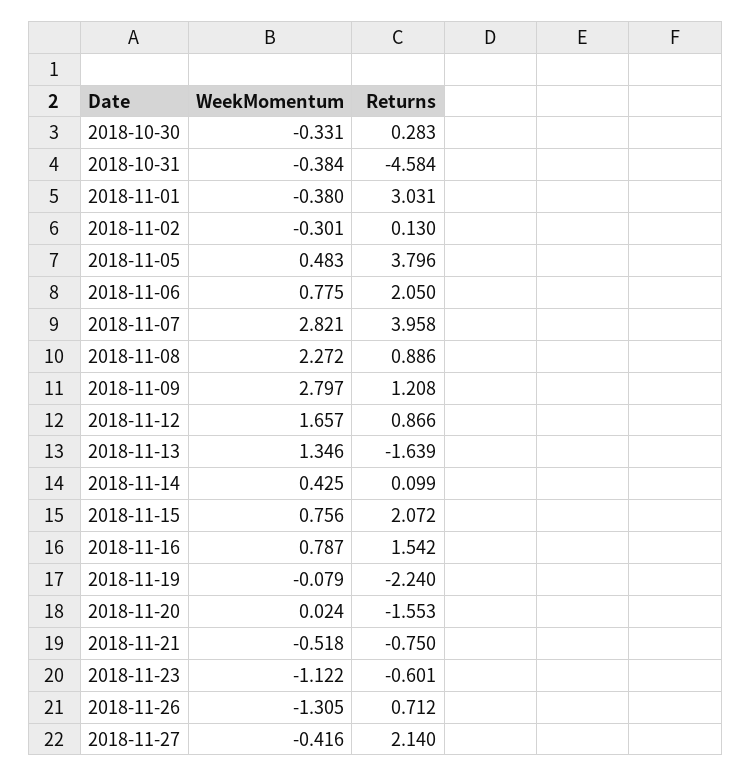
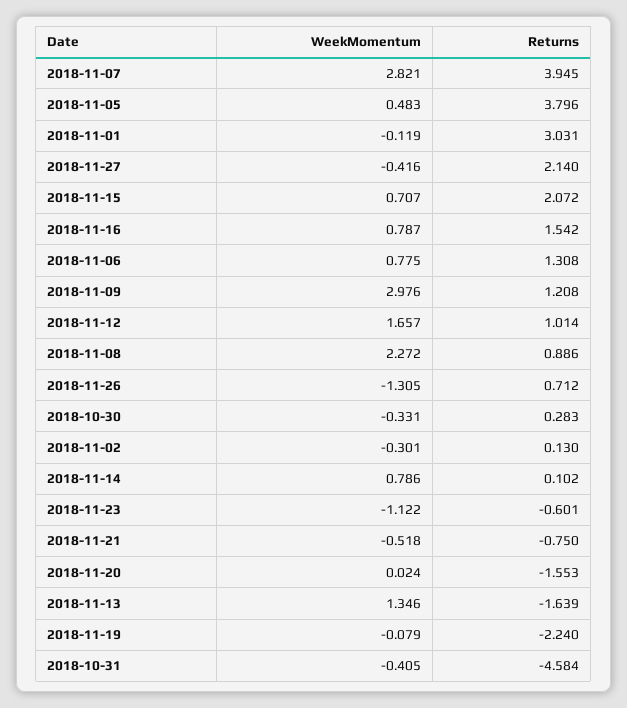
  {
    "WeekMomentum": {
      "2018-10-30": -0.331,
-     "2018-10-31": -0.384,
+     "2018-10-31": -0.405,
-     "2018-11-01": -0.38,
+     "2018-11-01": -0.119,
      "2018-11-02": -0.301,
      "2018-11-05": 0.483,
      "2018-11-06": 0.775,
      "2018-11-07": 2.821,
      "2018-11-08": 2.272,
-     "2018-11-09": 2.797,
+     "2018-11-09": 2.976,
      "2018-11-12": 1.657,
      "2018-11-13": 1.346,
-     "2018-11-14": 0.425,
+     "2018-11-14": 0.786,
-     "2018-11-15": 0.756,
+     "2018-11-15": 0.707,
      "2018-11-16": 0.787,
      "2018-11-19": -0.079,
      "2018-11-20": 0.024,
      "2018-11-21": -0.518,
      "2018-11-23": -1.122,
      "2018-11-26": -1.305,
      "2018-11-27": -0.416
    },
    "Returns": {
      "2018-10-30": 0.283,
      "2018-10-31": -4.584,
      "2018-11-01": 3.031,
      "2018-11-02": 0.13,
      "2018-11-05": 3.796,
-     "2018-11-06": 2.05,
+     "2018-11-06": 1.308,
-     "2018-11-07": 3.958,
+     "2018-11-07": 3.945,
      "2018-11-08": 0.886,
      "2018-11-09": 1.208,
-     "2018-11-12": 0.866,
+     "2018-11-12": 1.014,
      "2018-11-13": -1.639,
-     "2018-11-14": 0.099,
+     "2018-11-14": 0.102,
      "2018-11-15": 2.072,
      "2018-11-16": 1.542,
      "2018-11-19": -2.24,
      "2018-11-20": -1.553,
      "2018-11-21": -0.75,
      "2018-11-23": -0.601,
      "2018-11-26": 0.712,
      "2018-11-27": 2.14
    }
  }

